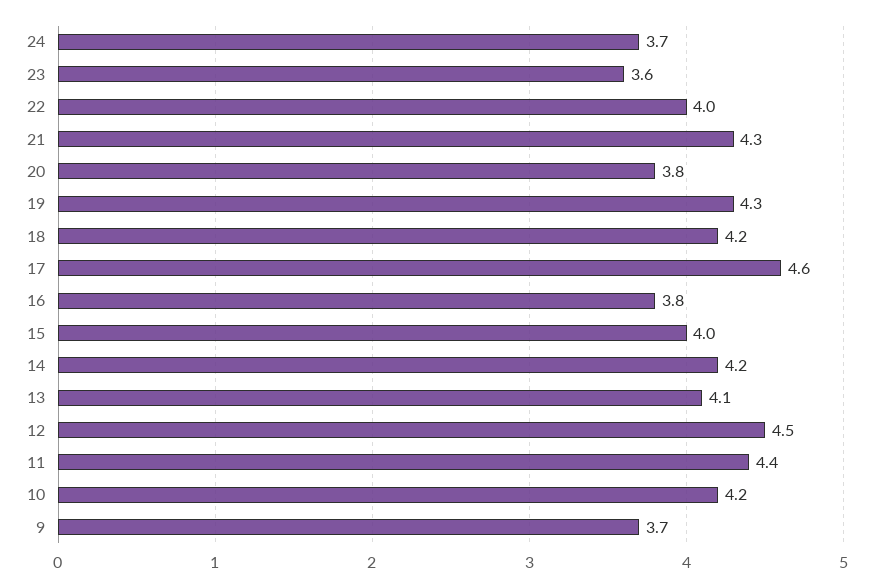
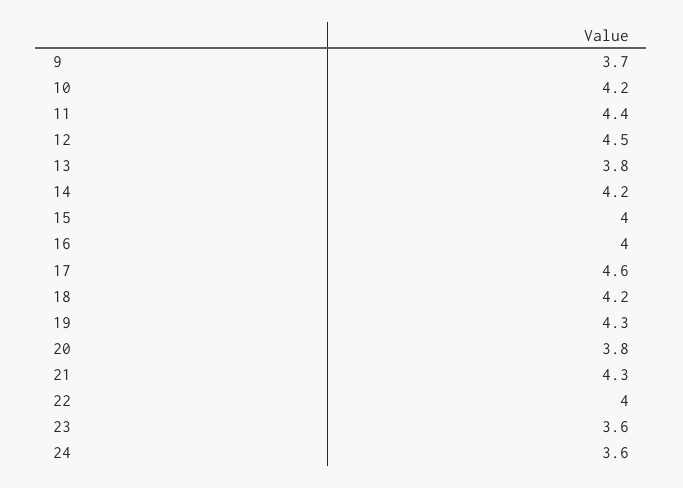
  {
-   "24": 3.7,
+   "24": 3.6,
    "23": 3.6,
    "22": 4,
    "21": 4.3,
    "20": 3.8,
    "19": 4.3,
    "18": 4.2,
    "17": 4.6,
-   "16": 3.8,
+   "16": 4,
    "15": 4,
    "14": 4.2,
-   "13": 4.1,
+   "13": 3.8,
    "12": 4.5,
    "11": 4.4,
    "10": 4.2,
    "9": 3.7
  }

